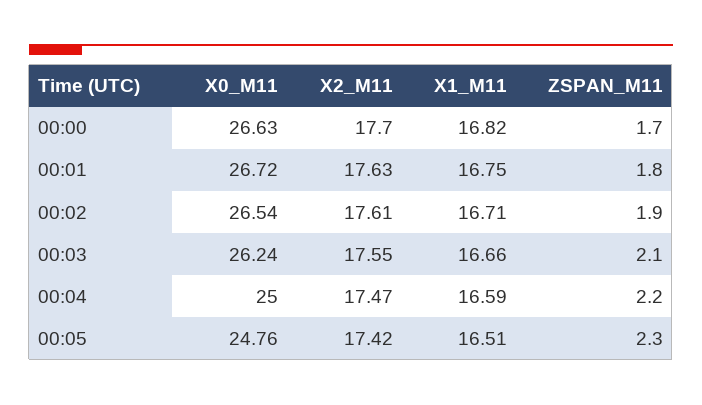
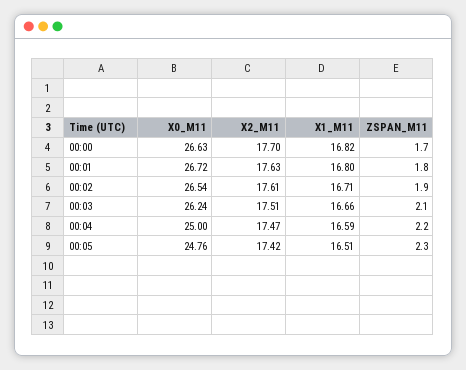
  {
    "X0_M11": {
      "00:00": 26.63,
      "00:01": 26.72,
      "00:02": 26.54,
      "00:03": 26.24,
      "00:04": 25,
      "00:05": 24.76
    },
    "X2_M11": {
      "00:00": 17.7,
      "00:01": 17.63,
      "00:02": 17.61,
-     "00:03": 17.55,
+     "00:03": 17.51,
      "00:04": 17.47,
      "00:05": 17.42
    },
    "X1_M11": {
      "00:00": 16.82,
-     "00:01": 16.75,
+     "00:01": 16.8,
      "00:02": 16.71,
      "00:03": 16.66,
      "00:04": 16.59,
      "00:05": 16.51
    },
    "ZSPAN_M11": {
      "00:00": 1.7,
      "00:01": 1.8,
      "00:02": 1.9,
      "00:03": 2.1,
      "00:04": 2.2,
      "00:05": 2.3
    }
  }

